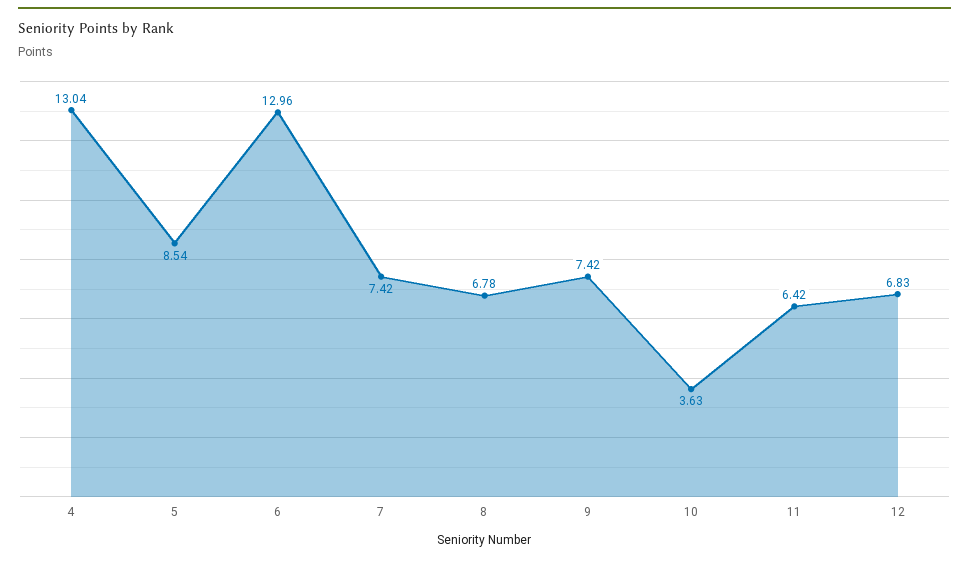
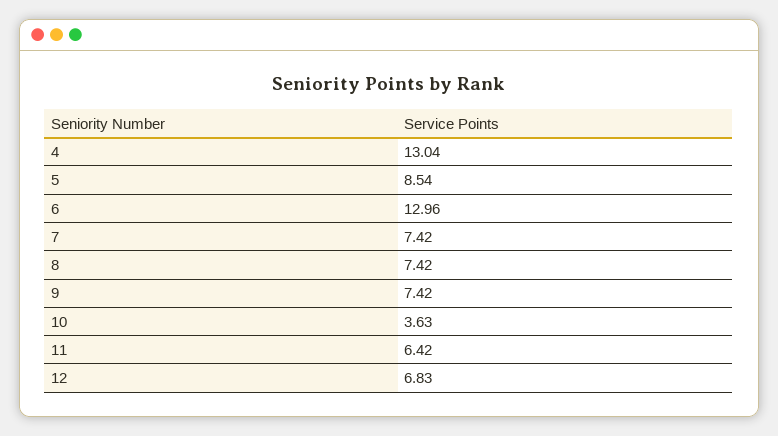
  {
    "4": 13.04,
    "5": 8.54,
    "6": 12.96,
    "7": 7.42,
-   "8": 6.78,
+   "8": 7.42,
    "9": 7.42,
    "10": 3.63,
    "11": 6.42,
    "12": 6.83
  }

